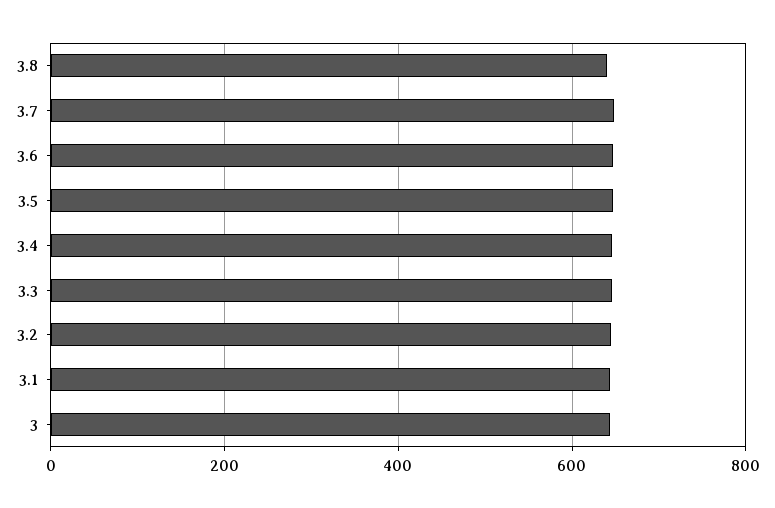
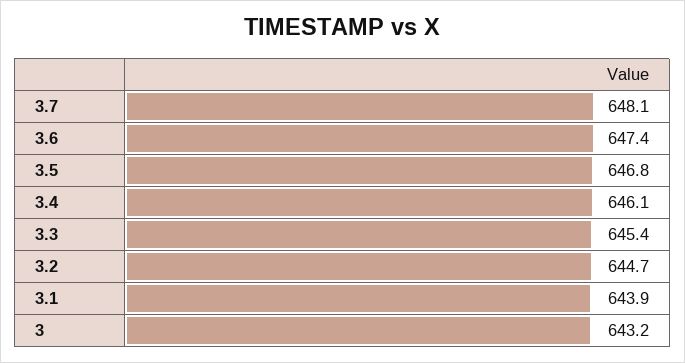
  {
-   "3.8": 640,
    "3.7": 648.1,
    "3.6": 647.4,
    "3.5": 646.8,
    "3.4": 646.1,
    "3.3": 645.4,
    "3.2": 644.7,
    "3.1": 643.9,
    "3": 643.2
  }

